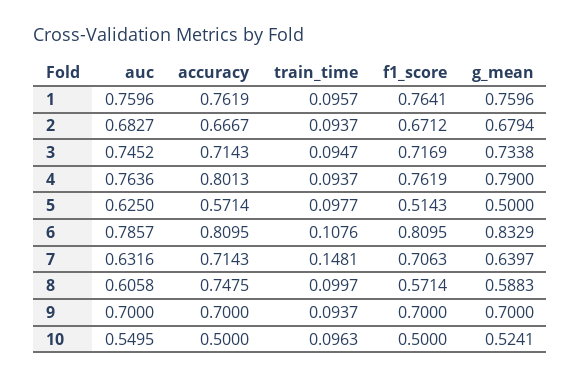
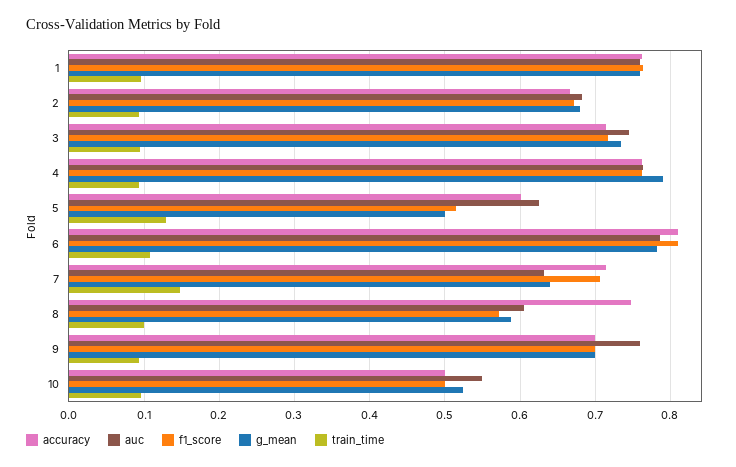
  {
    "auc": {
      "1": 0.7596,
      "2": 0.6827,
      "3": 0.7452,
      "4": 0.7636,
      "5": 0.625,
      "6": 0.7857,
      "7": 0.6316,
      "8": 0.6058,
-     "9": 0.7,
+     "9": 0.76,
      "10": 0.5495
    },
    "accuracy": {
      "1": 0.7619,
      "2": 0.6667,
      "3": 0.7143,
-     "4": 0.8013,
+     "4": 0.76,
-     "5": 0.5714,
+     "5": 0.6,
      "6": 0.8095,
      "7": 0.7143,
      "8": 0.7475,
      "9": 0.7,
      "10": 0.5
    },
    "train_time": {
      "1": 0.0957,
      "2": 0.0937,
      "3": 0.0947,
      "4": 0.0937,
-     "5": 0.0977,
+     "5": 0.13,
      "6": 0.1076,
      "7": 0.1481,
      "8": 0.0997,
      "9": 0.0937,
      "10": 0.0963
    },
    "f1_score": {
      "1": 0.7641,
      "2": 0.6712,
      "3": 0.7169,
      "4": 0.7619,
      "5": 0.5143,
      "6": 0.8095,
      "7": 0.7063,
      "8": 0.5714,
      "9": 0.7,
      "10": 0.5
    },
    "g_mean": {
      "1": 0.7596,
      "2": 0.6794,
      "3": 0.7338,
      "4": 0.79,
      "5": 0.5,
-     "6": 0.8329,
+     "6": 0.78,
      "7": 0.6397,
      "8": 0.5883,
      "9": 0.7,
      "10": 0.5241
    }
  }

